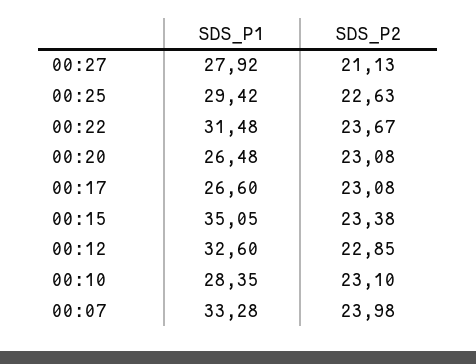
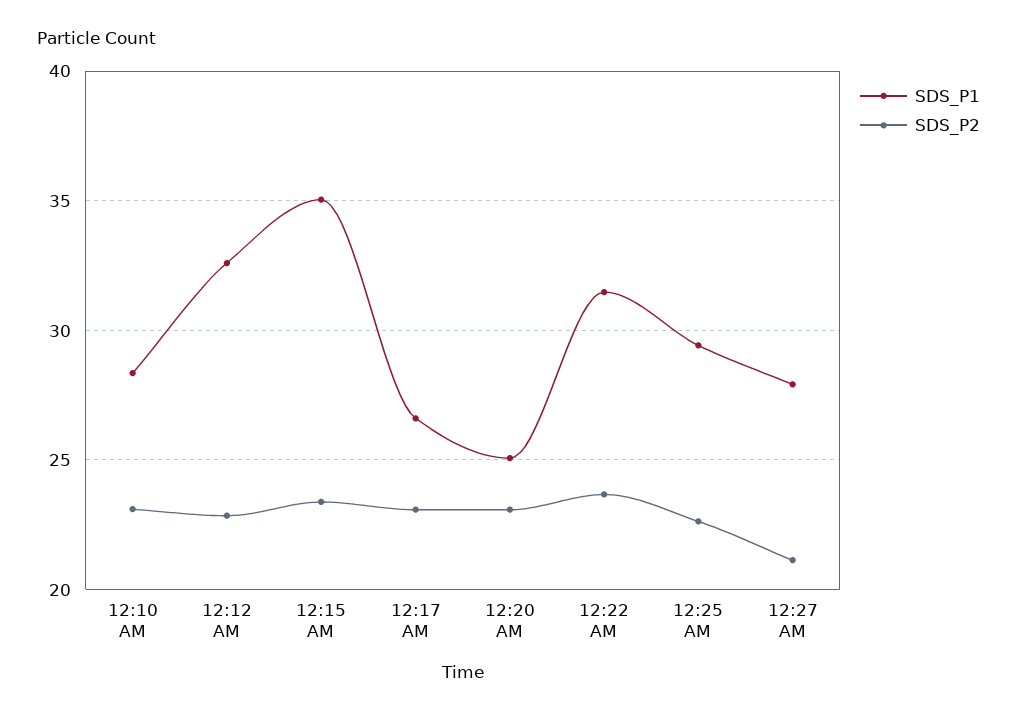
  {
    "SDS_P1": {
      "00:27": 27.92,
      "00:25": 29.42,
      "00:22": 31.48,
-     "00:20": 26.48,
+     "00:20": 25,
      "00:17": 26.6,
      "00:15": 35.05,
      "00:12": 32.6,
-     "00:10": 28.35,
+     "00:10": 28.35
-     "00:07": 33.28
    },
    "SDS_P2": {
      "00:27": 21.13,
      "00:25": 22.63,
      "00:22": 23.67,
      "00:20": 23.08,
      "00:17": 23.08,
      "00:15": 23.38,
      "00:12": 22.85,
-     "00:10": 23.1,
+     "00:10": 23.1
-     "00:07": 23.98
    }
  }

